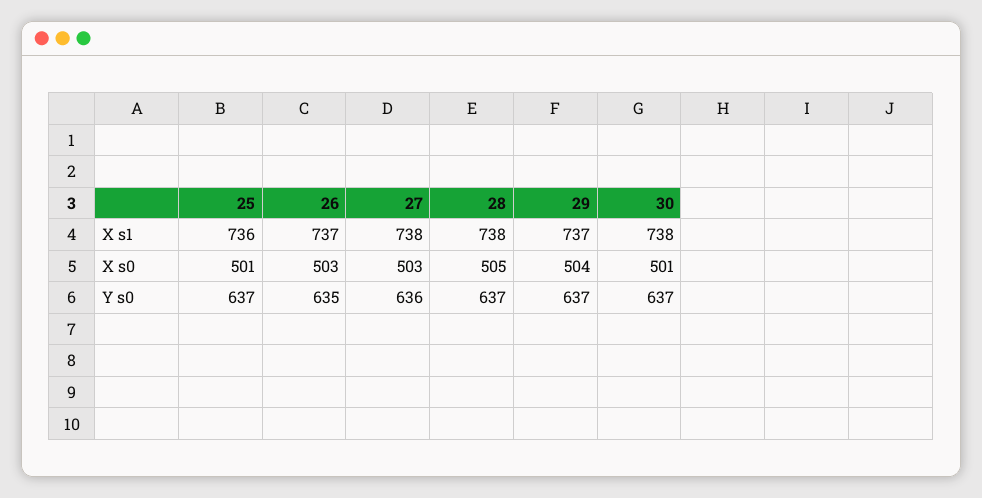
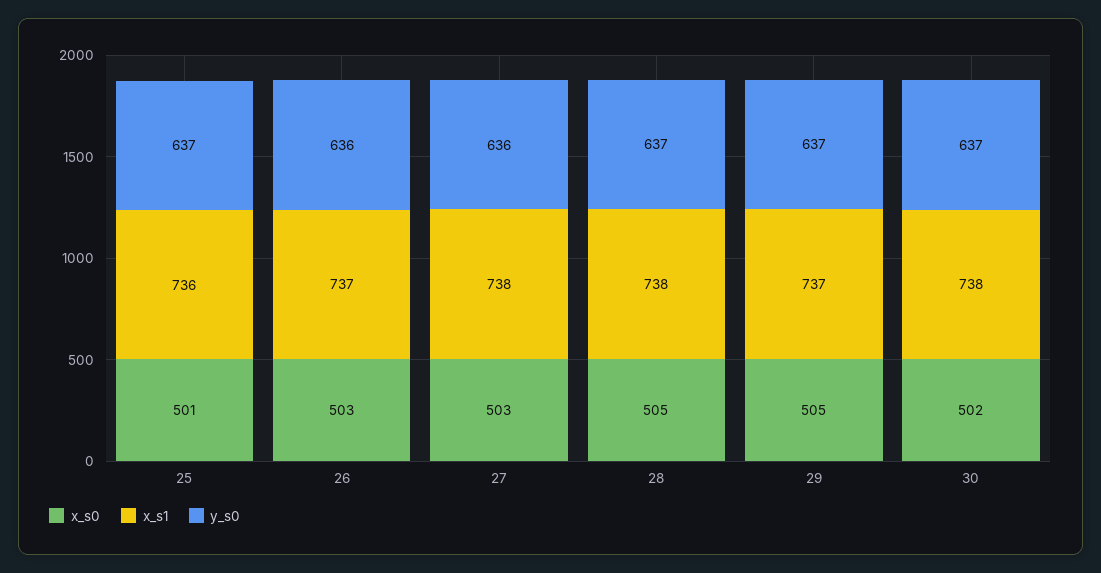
  {
    "X s1": {
      "25": 736,
      "26": 737,
      "27": 738,
      "28": 738,
      "29": 737,
      "30": 738
    },
    "X s0": {
      "25": 501,
      "26": 503,
      "27": 503,
      "28": 505,
-     "29": 504,
+     "29": 505,
-     "30": 501
+     "30": 502
    },
    "Y s0": {
      "25": 637,
-     "26": 635,
+     "26": 636,
      "27": 636,
      "28": 637,
      "29": 637,
      "30": 637
    }
  }

